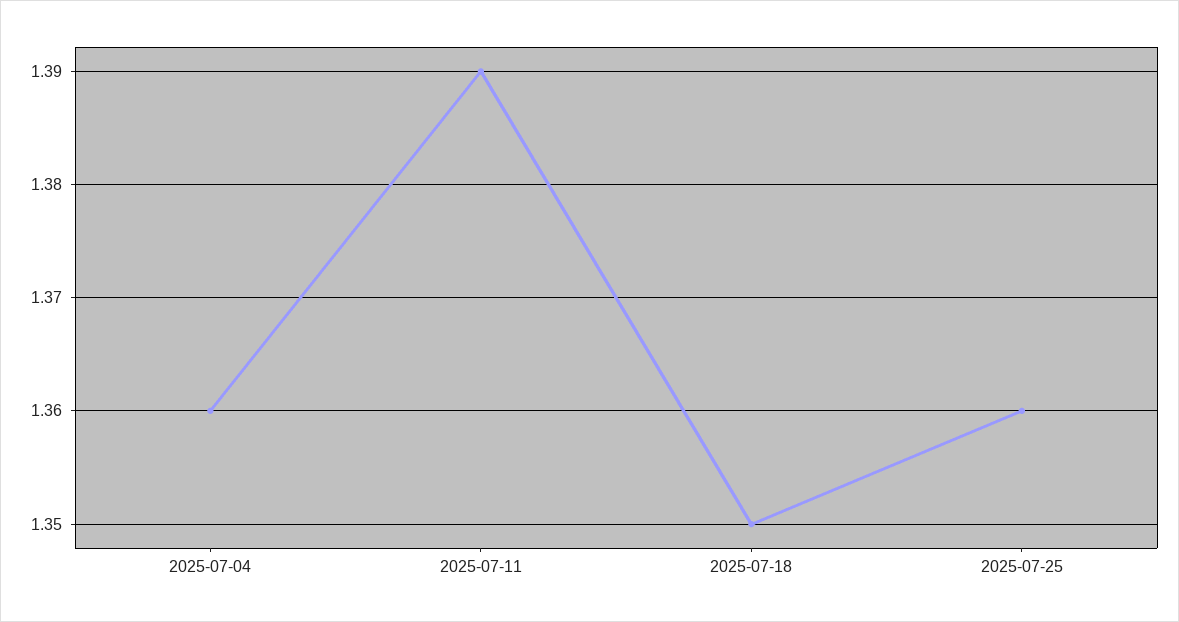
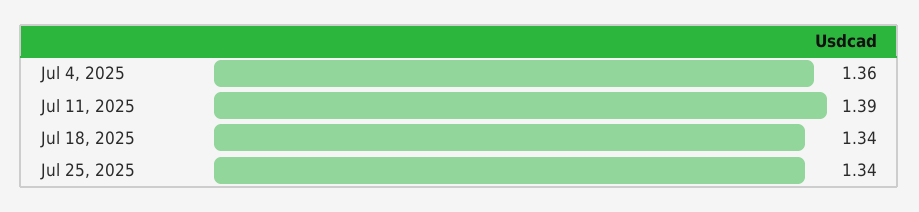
  {
    "2025-07-04": 1.36,
    "2025-07-11": 1.39,
-   "2025-07-18": 1.35,
+   "2025-07-18": 1.34,
-   "2025-07-25": 1.36
+   "2025-07-25": 1.34
  }

